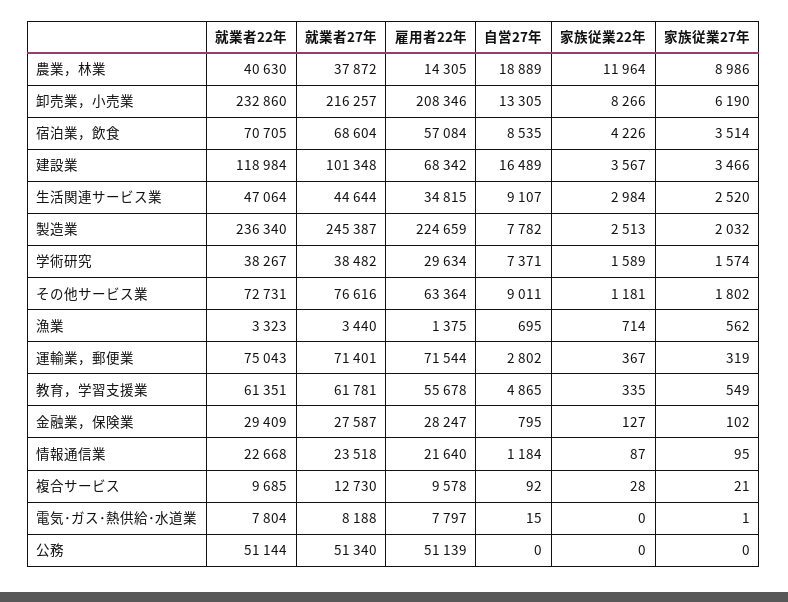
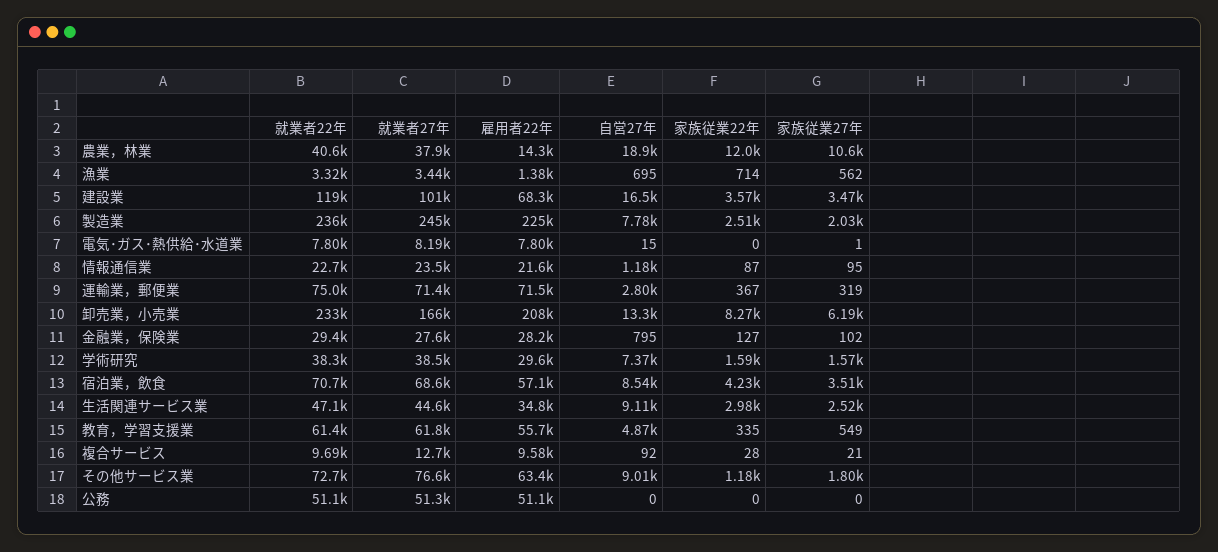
  {
    "就業者22年": {
      "農業，林業": 40630,
      "卸売業，小売業": 232860,
      "宿泊業，飲食": 70705,
      "建設業": 118984,
      "生活関連サービス業": 47064,
      "製造業": 236340,
      "学術研究": 38267,
      "その他サービス業": 72731,
      "漁業": 3323,
      "運輸業，郵便業": 75043,
      "教育，学習支援業": 61351,
      "金融業，保険業": 29409,
      "情報通信業": 22668,
      "複合サービス": 9685,
      "電気･ガス･熱供給･水道業": 7804,
      "公務": 51144
    },
    "就業者27年": {
      "農業，林業": 37872,
-     "卸売業，小売業": 216257,
+     "卸売業，小売業": 166000,
      "宿泊業，飲食": 68604,
      "建設業": 101348,
      "生活関連サービス業": 44644,
      "製造業": 245387,
      "学術研究": 38482,
      "その他サービス業": 76616,
      "漁業": 3440,
      "運輸業，郵便業": 71401,
      "教育，学習支援業": 61781,
      "金融業，保険業": 27587,
      "情報通信業": 23518,
      "複合サービス": 12730,
      "電気･ガス･熱供給･水道業": 8188,
      "公務": 51340
    },
    "雇用者22年": {
      "農業，林業": 14305,
      "卸売業，小売業": 208346,
      "宿泊業，飲食": 57084,
      "建設業": 68342,
      "生活関連サービス業": 34815,
      "製造業": 224659,
      "学術研究": 29634,
      "その他サービス業": 63364,
      "漁業": 1375,
      "運輸業，郵便業": 71544,
      "教育，学習支援業": 55678,
      "金融業，保険業": 28247,
      "情報通信業": 21640,
      "複合サービス": 9578,
      "電気･ガス･熱供給･水道業": 7797,
      "公務": 51139
    },
    "自営27年": {
      "農業，林業": 18889,
      "卸売業，小売業": 13305,
      "宿泊業，飲食": 8535,
      "建設業": 16489,
      "生活関連サービス業": 9107,
      "製造業": 7782,
      "学術研究": 7371,
      "その他サービス業": 9011,
      "漁業": 695,
      "運輸業，郵便業": 2802,
      "教育，学習支援業": 4865,
      "金融業，保険業": 795,
      "情報通信業": 1184,
      "複合サービス": 92,
      "電気･ガス･熱供給･水道業": 15,
      "公務": 0
    },
    "家族従業22年": {
      "農業，林業": 11964,
      "卸売業，小売業": 8266,
      "宿泊業，飲食": 4226,
      "建設業": 3567,
      "生活関連サービス業": 2984,
      "製造業": 2513,
      "学術研究": 1589,
      "その他サービス業": 1181,
      "漁業": 714,
      "運輸業，郵便業": 367,
      "教育，学習支援業": 335,
      "金融業，保険業": 127,
      "情報通信業": 87,
      "複合サービス": 28,
      "電気･ガス･熱供給･水道業": 0,
      "公務": 0
    },
    "家族従業27年": {
-     "農業，林業": 8986,
+     "農業，林業": 10600,
      "卸売業，小売業": 6190,
      "宿泊業，飲食": 3514,
      "建設業": 3466,
      "生活関連サービス業": 2520,
      "製造業": 2032,
      "学術研究": 1574,
      "その他サービス業": 1802,
      "漁業": 562,
      "運輸業，郵便業": 319,
      "教育，学習支援業": 549,
      "金融業，保険業": 102,
      "情報通信業": 95,
      "複合サービス": 21,
      "電気･ガス･熱供給･水道業": 1,
      "公務": 0
    }
  }

